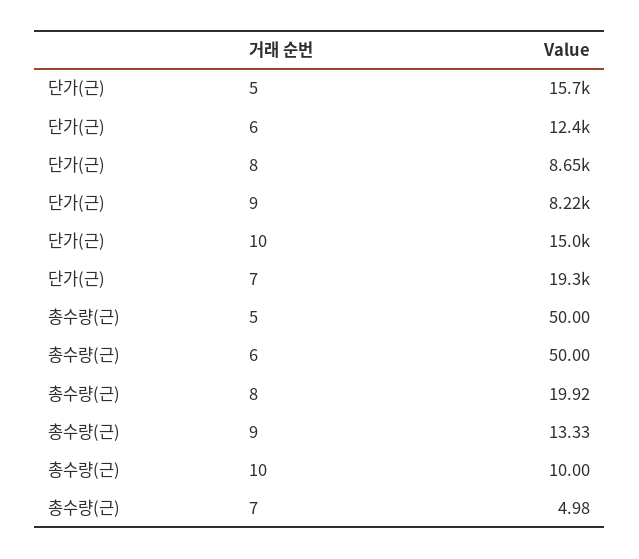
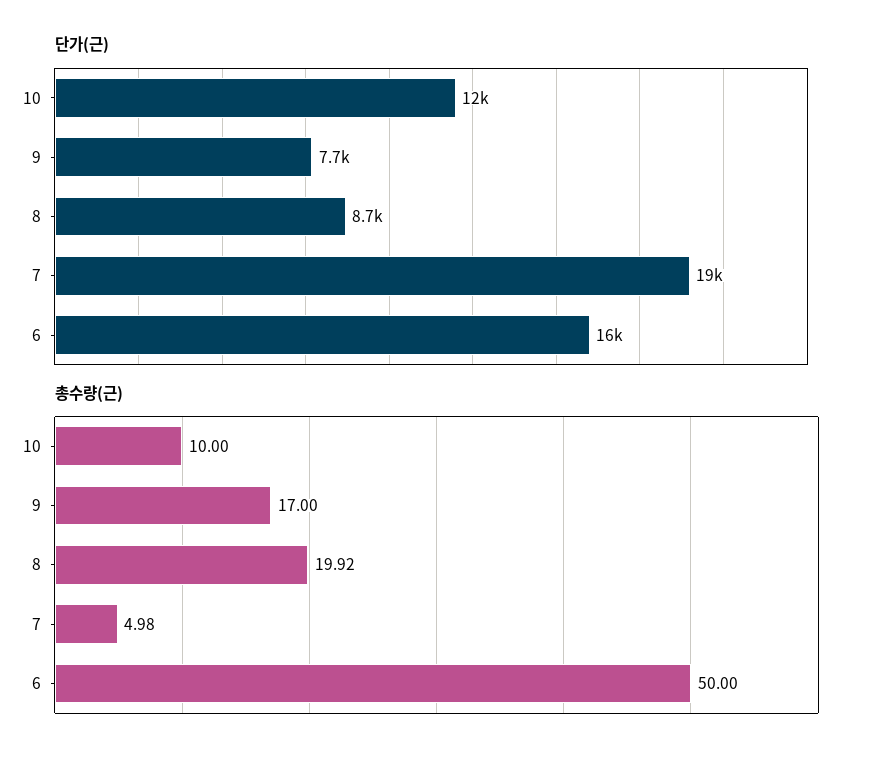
  {
    "단가(근)": {
-     "5": 15700,
-     "6": 12400,
+     "6": 16000,
      "8": 8650,
-     "9": 8220,
+     "9": 7700,
-     "10": 15000,
+     "10": 12000,
      "7": 19300
    },
    "총수량(근)": {
-     "5": 50,
      "6": 50,
      "8": 19.92,
-     "9": 13.33,
+     "9": 17,
      "10": 10,
      "7": 4.98
    }
  }

